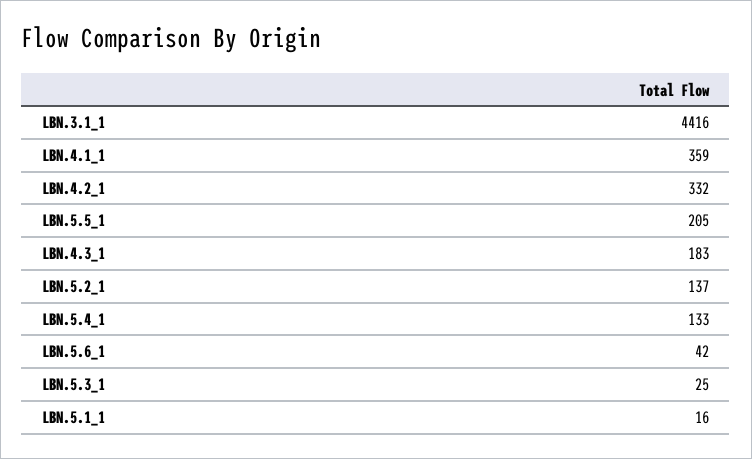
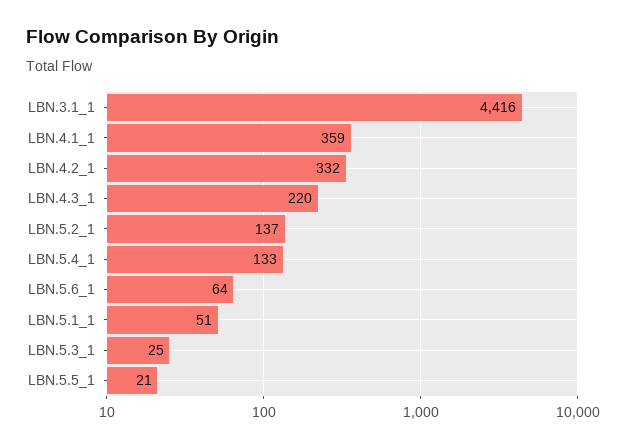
  {
    "LBN.3.1_1": 4416,
    "LBN.4.1_1": 359,
    "LBN.4.2_1": 332,
-   "LBN.5.5_1": 205,
+   "LBN.5.5_1": 21,
-   "LBN.4.3_1": 183,
+   "LBN.4.3_1": 220,
    "LBN.5.2_1": 137,
    "LBN.5.4_1": 133,
-   "LBN.5.6_1": 42,
+   "LBN.5.6_1": 64,
    "LBN.5.3_1": 25,
-   "LBN.5.1_1": 16
+   "LBN.5.1_1": 51
  }

